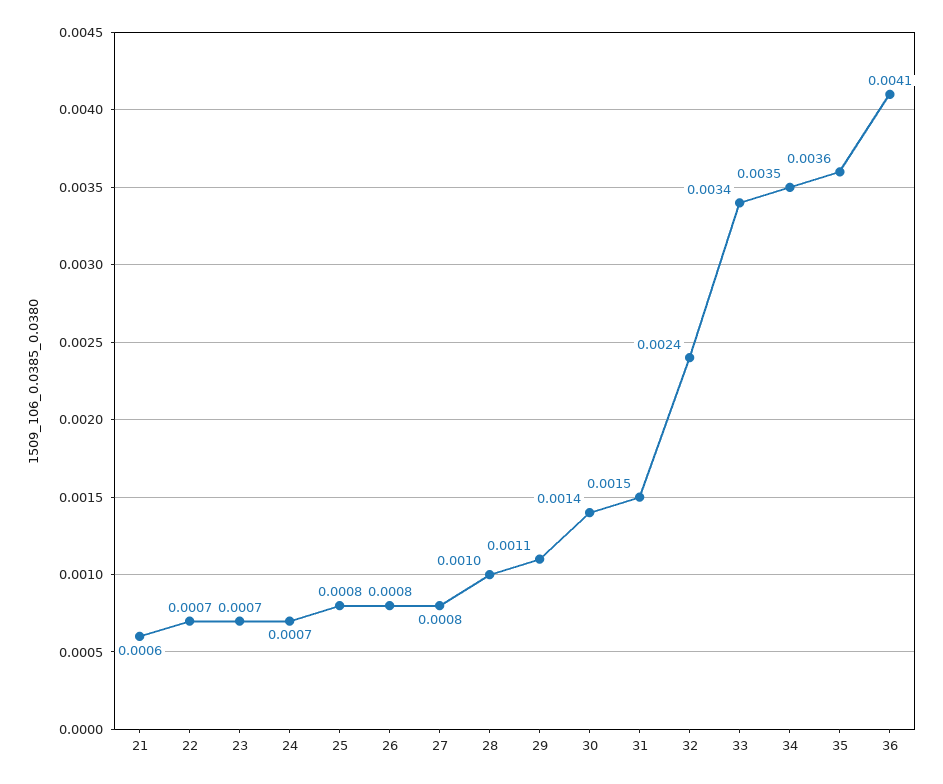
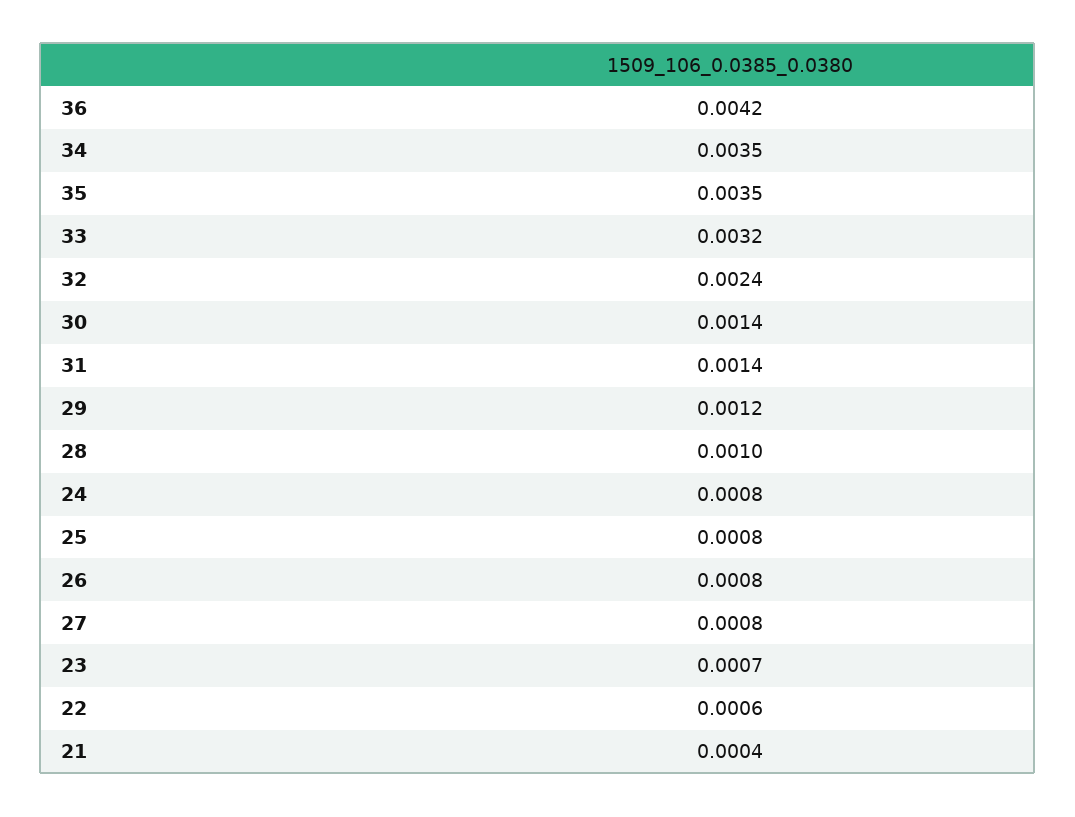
  {
-   "21": 0.0006,
+   "21": 0.0004,
-   "22": 0.0007,
+   "22": 0.0006,
    "23": 0.0007,
-   "24": 0.0007,
+   "24": 0.0008,
    "25": 0.0008,
    "26": 0.0008,
    "27": 0.0008,
    "28": 0.001,
-   "29": 0.0011,
+   "29": 0.0012,
    "30": 0.0014,
-   "31": 0.0015,
+   "31": 0.0014,
    "32": 0.0024,
-   "33": 0.0034,
+   "33": 0.0032,
    "34": 0.0035,
-   "35": 0.0036,
+   "35": 0.0035,
-   "36": 0.0041
+   "36": 0.0042
  }

